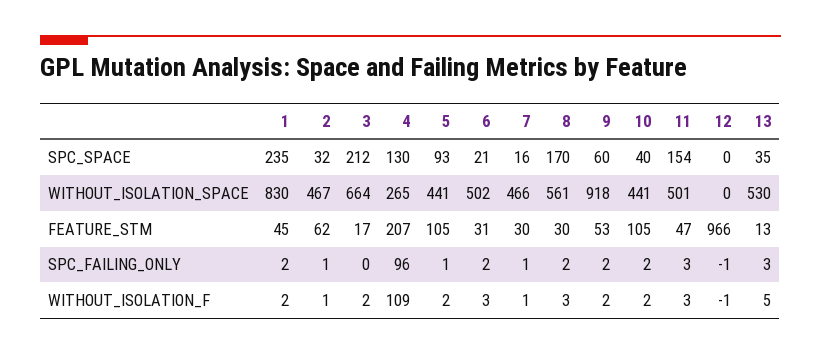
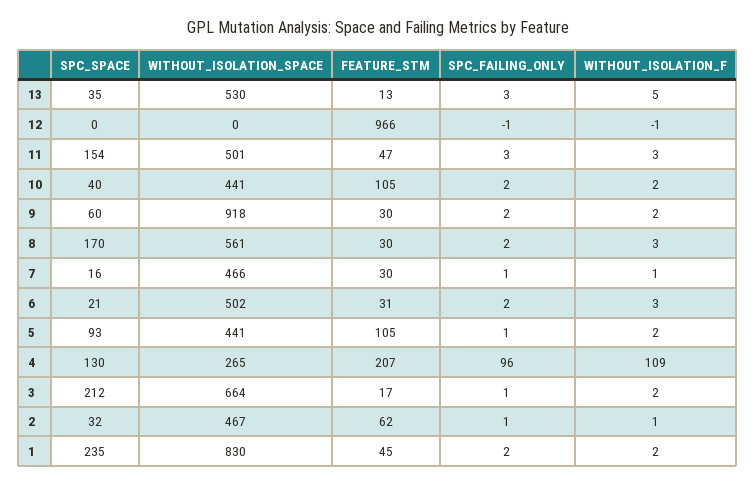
  {
    "1": {
      "SPC_SPACE": 235,
      "WITHOUT_ISOLATION_SPACE": 830,
      "FEATURE_STM": 45,
      "SPC_FAILING_ONLY": 2,
      "WITHOUT_ISOLATION_F": 2
    },
    "2": {
      "SPC_SPACE": 32,
      "WITHOUT_ISOLATION_SPACE": 467,
      "FEATURE_STM": 62,
      "SPC_FAILING_ONLY": 1,
      "WITHOUT_ISOLATION_F": 1
    },
    "3": {
      "SPC_SPACE": 212,
      "WITHOUT_ISOLATION_SPACE": 664,
      "FEATURE_STM": 17,
-     "SPC_FAILING_ONLY": 0,
+     "SPC_FAILING_ONLY": 1,
      "WITHOUT_ISOLATION_F": 2
    },
    "4": {
      "SPC_SPACE": 130,
      "WITHOUT_ISOLATION_SPACE": 265,
      "FEATURE_STM": 207,
      "SPC_FAILING_ONLY": 96,
      "WITHOUT_ISOLATION_F": 109
    },
    "5": {
      "SPC_SPACE": 93,
      "WITHOUT_ISOLATION_SPACE": 441,
      "FEATURE_STM": 105,
      "SPC_FAILING_ONLY": 1,
      "WITHOUT_ISOLATION_F": 2
    },
    "6": {
      "SPC_SPACE": 21,
      "WITHOUT_ISOLATION_SPACE": 502,
      "FEATURE_STM": 31,
      "SPC_FAILING_ONLY": 2,
      "WITHOUT_ISOLATION_F": 3
    },
    "7": {
      "SPC_SPACE": 16,
      "WITHOUT_ISOLATION_SPACE": 466,
      "FEATURE_STM": 30,
      "SPC_FAILING_ONLY": 1,
      "WITHOUT_ISOLATION_F": 1
    },
    "8": {
      "SPC_SPACE": 170,
      "WITHOUT_ISOLATION_SPACE": 561,
      "FEATURE_STM": 30,
      "SPC_FAILING_ONLY": 2,
      "WITHOUT_ISOLATION_F": 3
    },
    "9": {
      "SPC_SPACE": 60,
      "WITHOUT_ISOLATION_SPACE": 918,
-     "FEATURE_STM": 53,
+     "FEATURE_STM": 30,
      "SPC_FAILING_ONLY": 2,
      "WITHOUT_ISOLATION_F": 2
    },
    "10": {
      "SPC_SPACE": 40,
      "WITHOUT_ISOLATION_SPACE": 441,
      "FEATURE_STM": 105,
      "SPC_FAILING_ONLY": 2,
      "WITHOUT_ISOLATION_F": 2
    },
    "11": {
      "SPC_SPACE": 154,
      "WITHOUT_ISOLATION_SPACE": 501,
      "FEATURE_STM": 47,
      "SPC_FAILING_ONLY": 3,
      "WITHOUT_ISOLATION_F": 3
    },
    "12": {
      "SPC_SPACE": 0,
      "WITHOUT_ISOLATION_SPACE": 0,
      "FEATURE_STM": 966,
      "SPC_FAILING_ONLY": -1,
      "WITHOUT_ISOLATION_F": -1
    },
    "13": {
      "SPC_SPACE": 35,
      "WITHOUT_ISOLATION_SPACE": 530,
      "FEATURE_STM": 13,
      "SPC_FAILING_ONLY": 3,
      "WITHOUT_ISOLATION_F": 5
    }
  }

